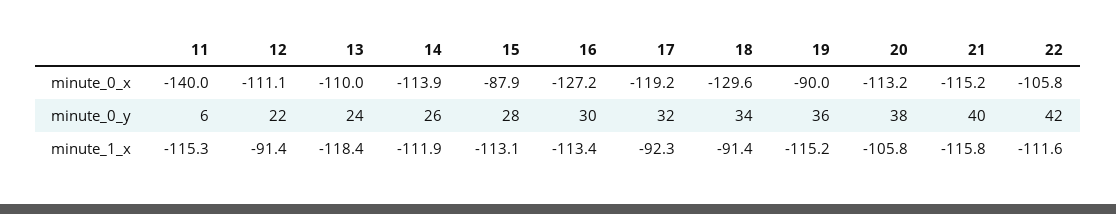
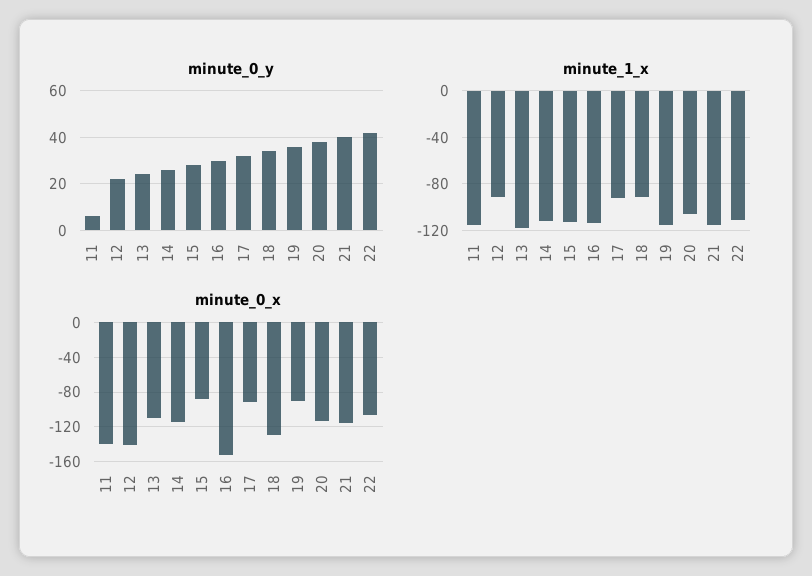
  {
    "minute_0_x": {
      "11": -140,
-     "12": -111.1,
+     "12": -140,
      "13": -110,
      "14": -113.9,
      "15": -87.9,
-     "16": -127.2,
+     "16": -150,
-     "17": -119.2,
+     "17": -90,
      "18": -129.6,
      "19": -90,
      "20": -113.2,
      "21": -115.2,
      "22": -105.8
    },
    "minute_0_y": {
      "11": 6,
      "12": 22,
      "13": 24,
      "14": 26,
      "15": 28,
      "16": 30,
      "17": 32,
      "18": 34,
      "19": 36,
      "20": 38,
      "21": 40,
      "22": 42
    },
    "minute_1_x": {
      "11": -115.3,
      "12": -91.4,
      "13": -118.4,
      "14": -111.9,
      "15": -113.1,
      "16": -113.4,
      "17": -92.3,
      "18": -91.4,
      "19": -115.2,
      "20": -105.8,
      "21": -115.8,
      "22": -111.6
    }
  }

